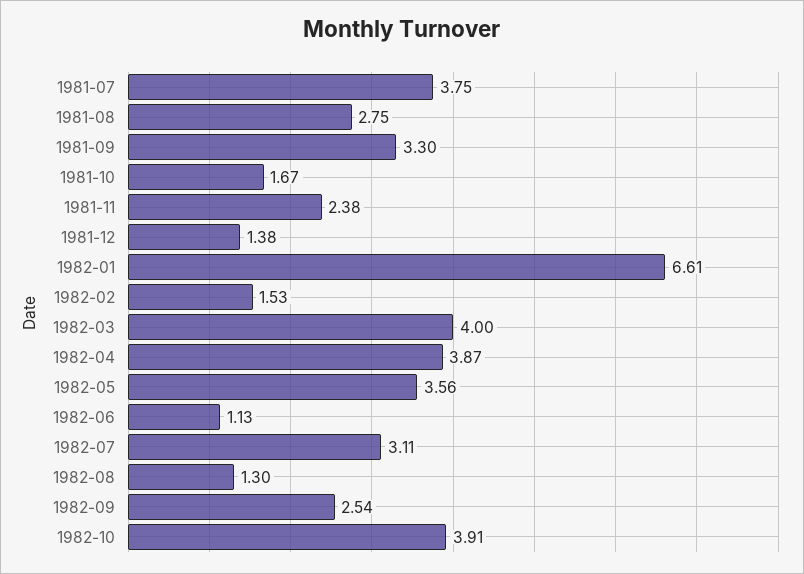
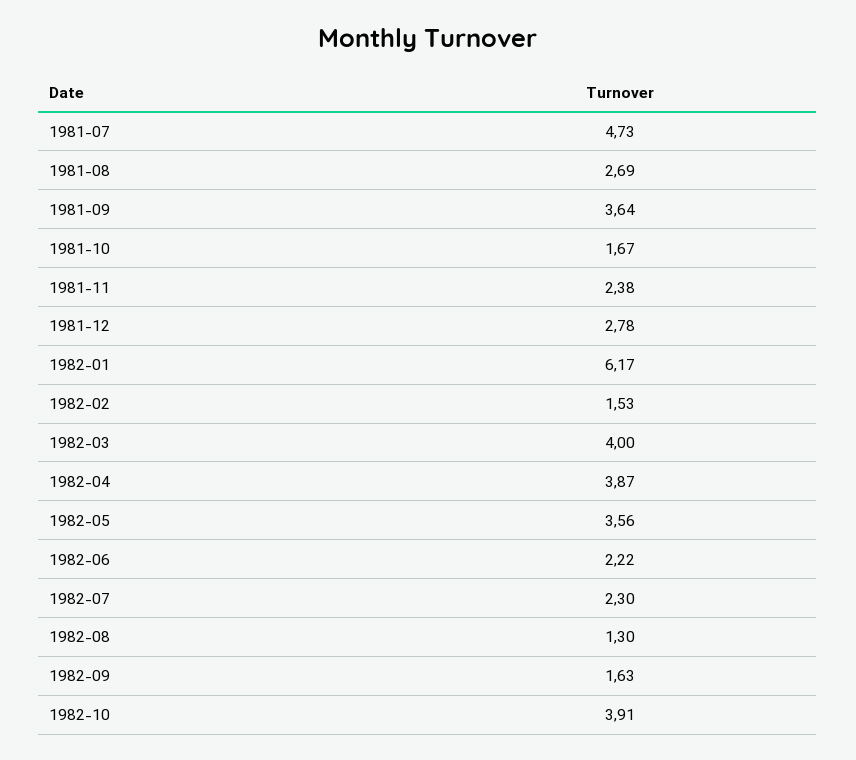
  {
-   "1981-07": 3.75,
+   "1981-07": 4.73,
-   "1981-08": 2.75,
+   "1981-08": 2.69,
-   "1981-09": 3.3,
+   "1981-09": 3.64,
    "1981-10": 1.67,
    "1981-11": 2.38,
-   "1981-12": 1.38,
+   "1981-12": 2.78,
-   "1982-01": 6.61,
+   "1982-01": 6.17,
    "1982-02": 1.53,
    "1982-03": 4,
    "1982-04": 3.87,
    "1982-05": 3.56,
-   "1982-06": 1.13,
+   "1982-06": 2.22,
-   "1982-07": 3.11,
+   "1982-07": 2.3,
    "1982-08": 1.3,
-   "1982-09": 2.54,
+   "1982-09": 1.63,
    "1982-10": 3.91
  }

